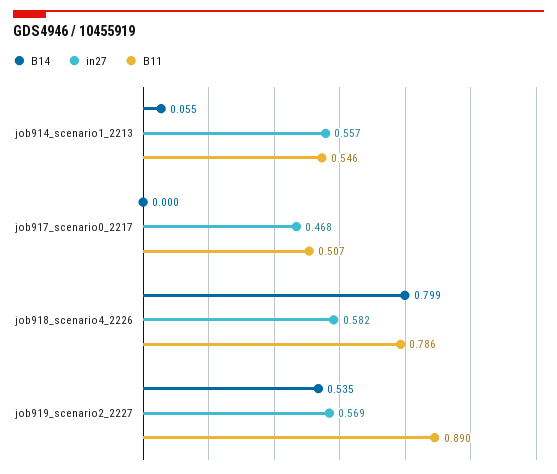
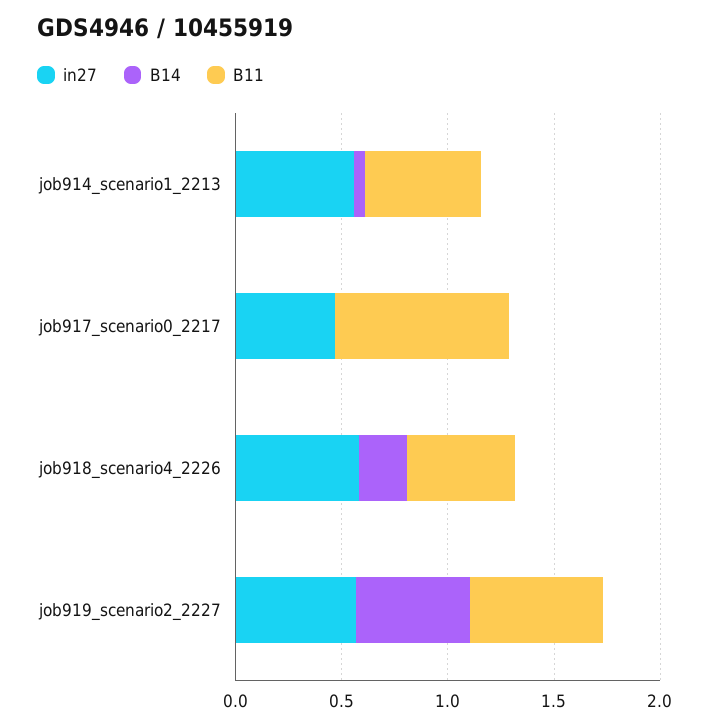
  {
    "B14": {
      "job914_scenario1_2213": 0.055,
      "job917_scenario0_2217": 0,
-     "job918_scenario4_2226": 0.799,
+     "job918_scenario4_2226": 0.2,
      "job919_scenario2_2227": 0.535
    },
    "in27": {
      "job914_scenario1_2213": 0.557,
      "job917_scenario0_2217": 0.468,
      "job918_scenario4_2226": 0.582,
      "job919_scenario2_2227": 0.569
    },
    "B11": {
      "job914_scenario1_2213": 0.546,
-     "job917_scenario0_2217": 0.507,
+     "job917_scenario0_2217": 0.8,
-     "job918_scenario4_2226": 0.786,
+     "job918_scenario4_2226": 0.5,
-     "job919_scenario2_2227": 0.89
+     "job919_scenario2_2227": 0.6
    }
  }

